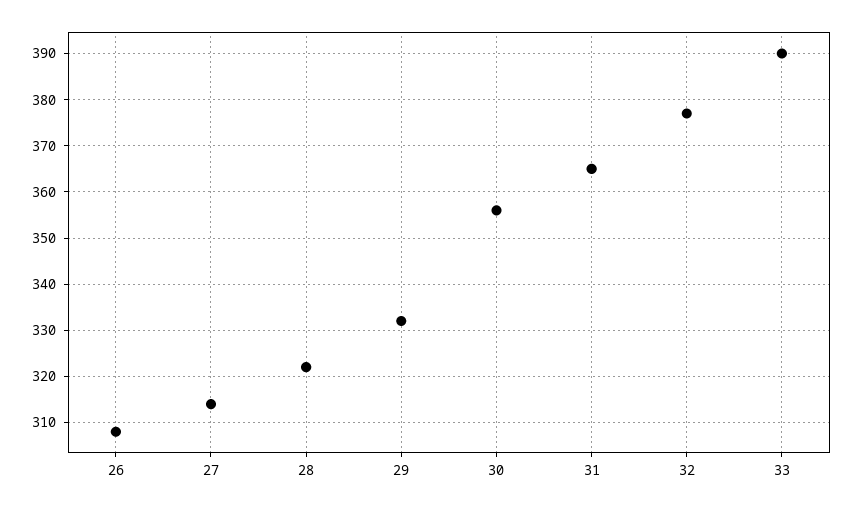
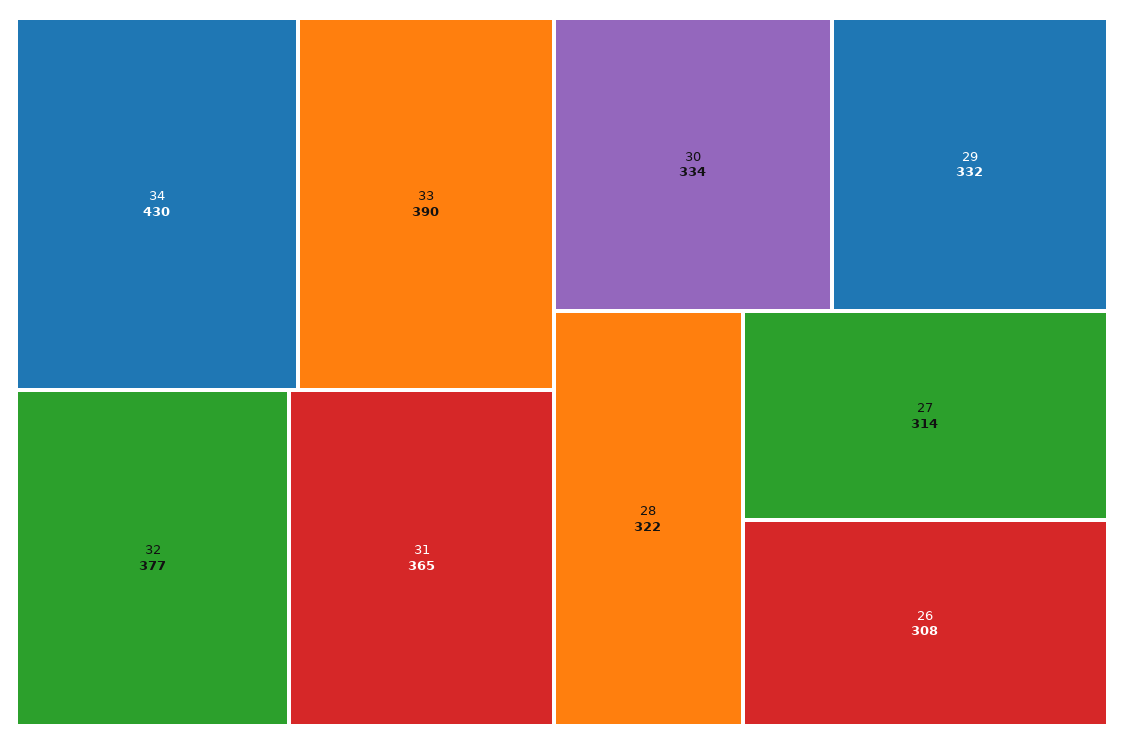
  {
    "26": 308,
    "27": 314,
    "28": 322,
    "29": 332,
-   "30": 355,
+   "30": 334,
    "31": 365,
    "32": 377,
-   "33": 390
+   "33": 390,
+   "34": 430
  }

